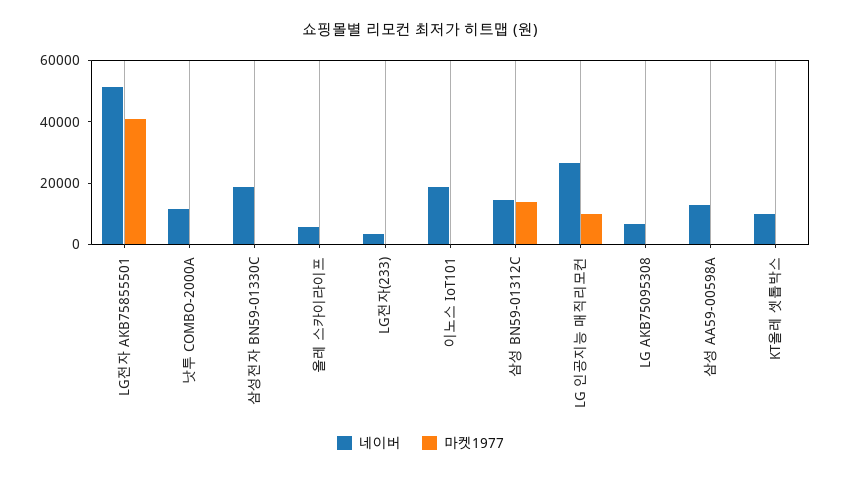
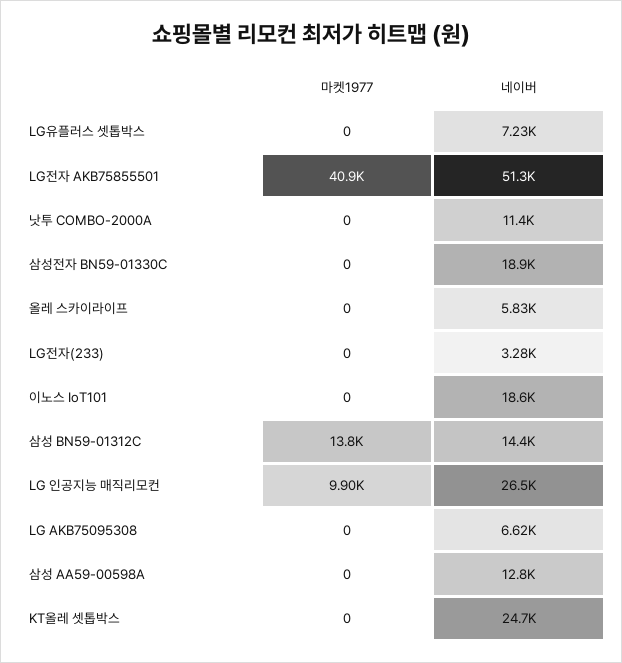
  {
    "네이버": {
      "LG전자 AKB75855501": 51300,
      "낫투 COMBO-2000A": 11400,
      "삼성전자 BN59-01330C": 18900,
      "올레 스카이라이프": 5830,
      "LG전자(233)": 3280,
      "이노스 IoT101": 18600,
      "삼성 BN59-01312C": 14400,
      "LG 인공지능 매직리모컨": 26500,
      "LG AKB75095308": 6620,
      "삼성 AA59-00598A": 12800,
-     "KT올레 셋톱박스": 10000
+     "KT올레 셋톱박스": 24700,
+     "LG유플러스 셋톱박스": 7230
    },
    "마켓1977": {
      "LG전자 AKB75855501": 40900,
      "낫투 COMBO-2000A": 0,
      "삼성전자 BN59-01330C": 0,
      "올레 스카이라이프": 0,
      "LG전자(233)": 0,
      "이노스 IoT101": 0,
      "삼성 BN59-01312C": 13800,
      "LG 인공지능 매직리모컨": 9900,
      "LG AKB75095308": 0,
      "삼성 AA59-00598A": 0,
-     "KT올레 셋톱박스": 0
+     "KT올레 셋톱박스": 0,
+     "LG유플러스 셋톱박스": 0
    }
  }

